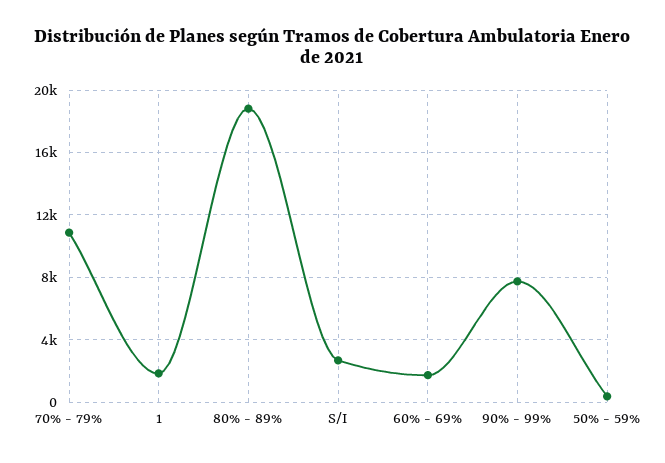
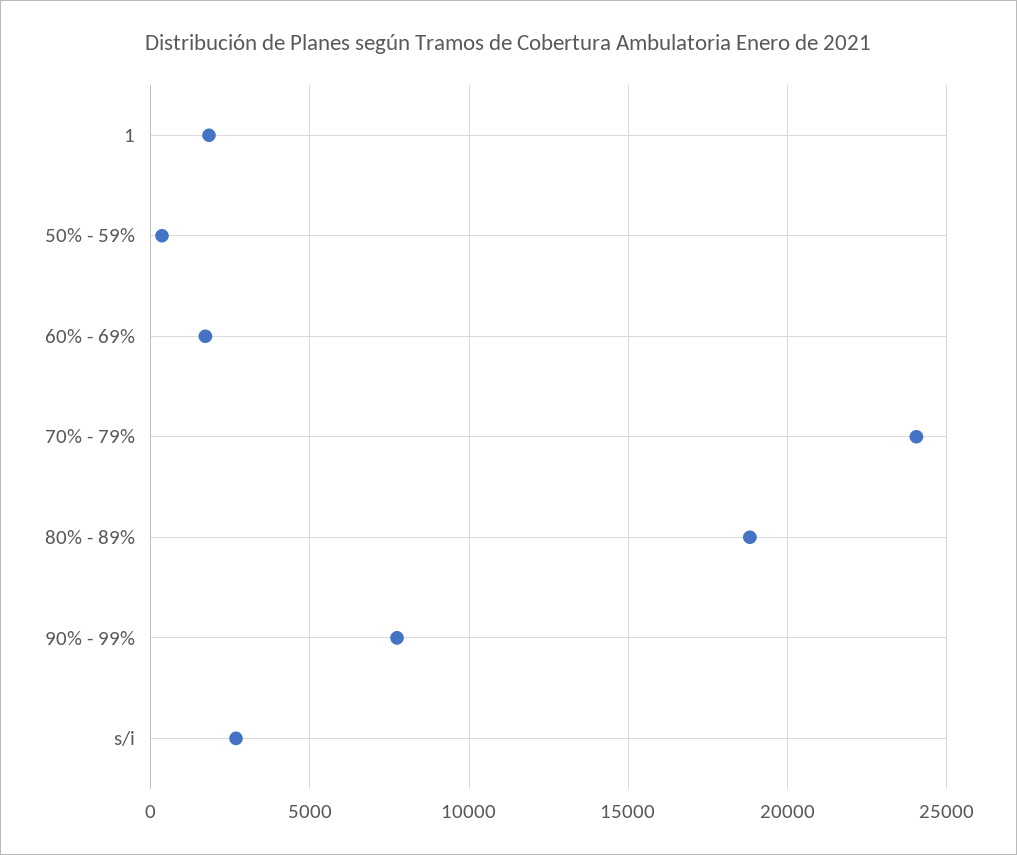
  {
-   "70% - 79%": 11000,
+   "70% - 79%": 24000,
    "1": 2000,
    "80% - 89%": 19000,
    "S/I": 2500,
    "60% - 69%": 1500,
    "90% - 99%": 7500,
    "50% - 59%": 500
  }

